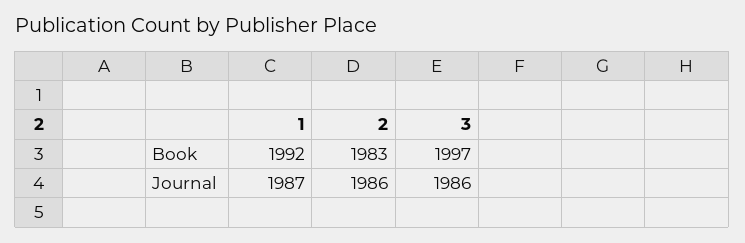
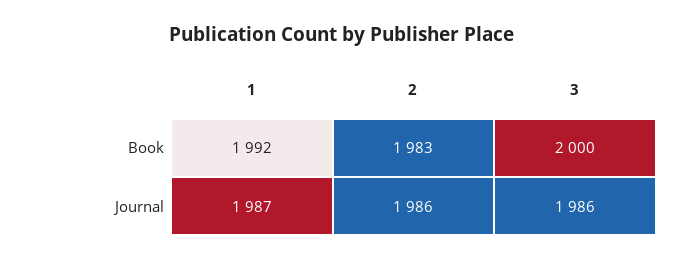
  {
    "1": {
      "Book": 1992,
      "Journal": 1987
    },
    "2": {
      "Book": 1983,
      "Journal": 1986
    },
    "3": {
-     "Book": 1997,
+     "Book": 2000,
      "Journal": 1986
    }
  }

